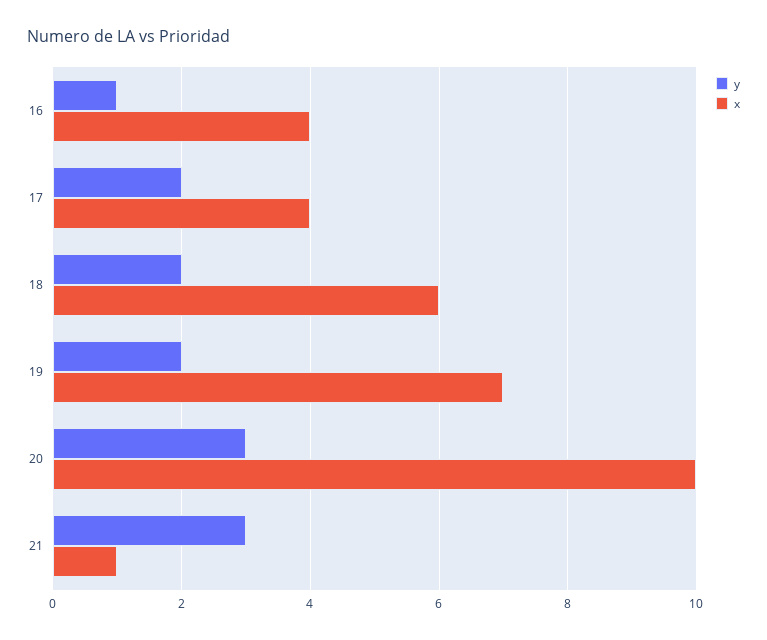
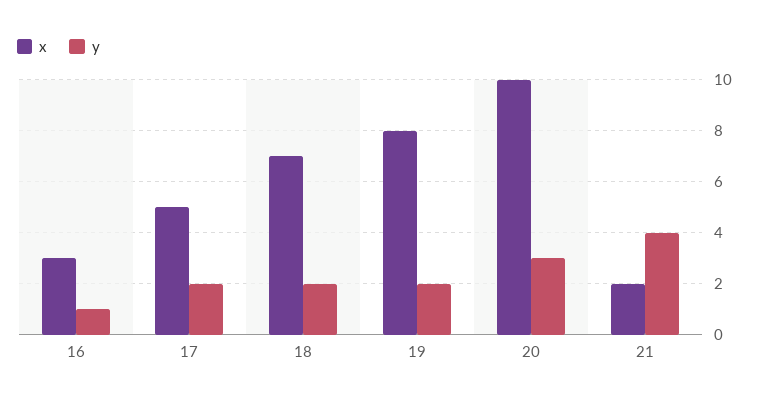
  {
    "y": {
      "16": 1,
      "17": 2,
      "18": 2,
      "19": 2,
      "20": 3,
-     "21": 3
+     "21": 4
    },
    "x": {
-     "16": 4,
+     "16": 3,
-     "17": 4,
+     "17": 5,
-     "18": 6,
+     "18": 7,
-     "19": 7,
+     "19": 8,
      "20": 10,
-     "21": 1
+     "21": 2
    }
  }

